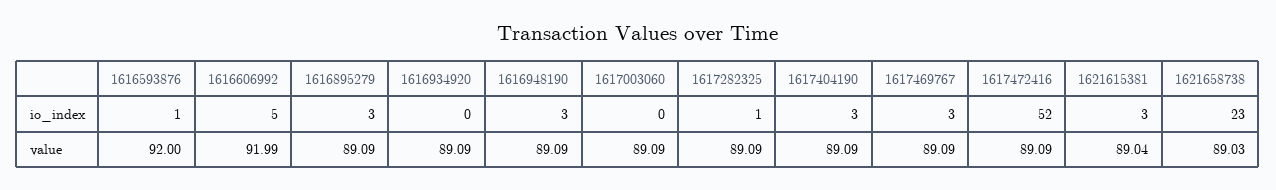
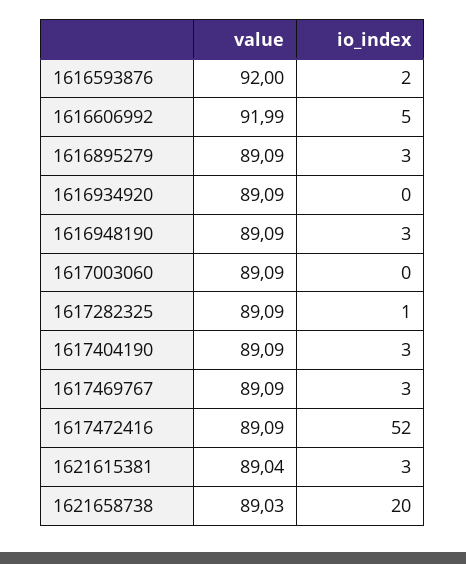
  {
    "1616593876": {
-     "io_index": 1,
+     "io_index": 2,
      "value": 92
    },
    "1616606992": {
      "io_index": 5,
      "value": 91.99
    },
    "1616895279": {
      "io_index": 3,
      "value": 89.09
    },
    "1616934920": {
      "io_index": 0,
      "value": 89.09
    },
    "1616948190": {
      "io_index": 3,
      "value": 89.09
    },
    "1617003060": {
      "io_index": 0,
      "value": 89.09
    },
    "1617282325": {
      "io_index": 1,
      "value": 89.09
    },
    "1617404190": {
      "io_index": 3,
      "value": 89.09
    },
    "1617469767": {
      "io_index": 3,
      "value": 89.09
    },
    "1617472416": {
      "io_index": 52,
      "value": 89.09
    },
    "1621615381": {
      "io_index": 3,
      "value": 89.04
    },
    "1621658738": {
-     "io_index": 23,
+     "io_index": 20,
      "value": 89.03
    }
  }

